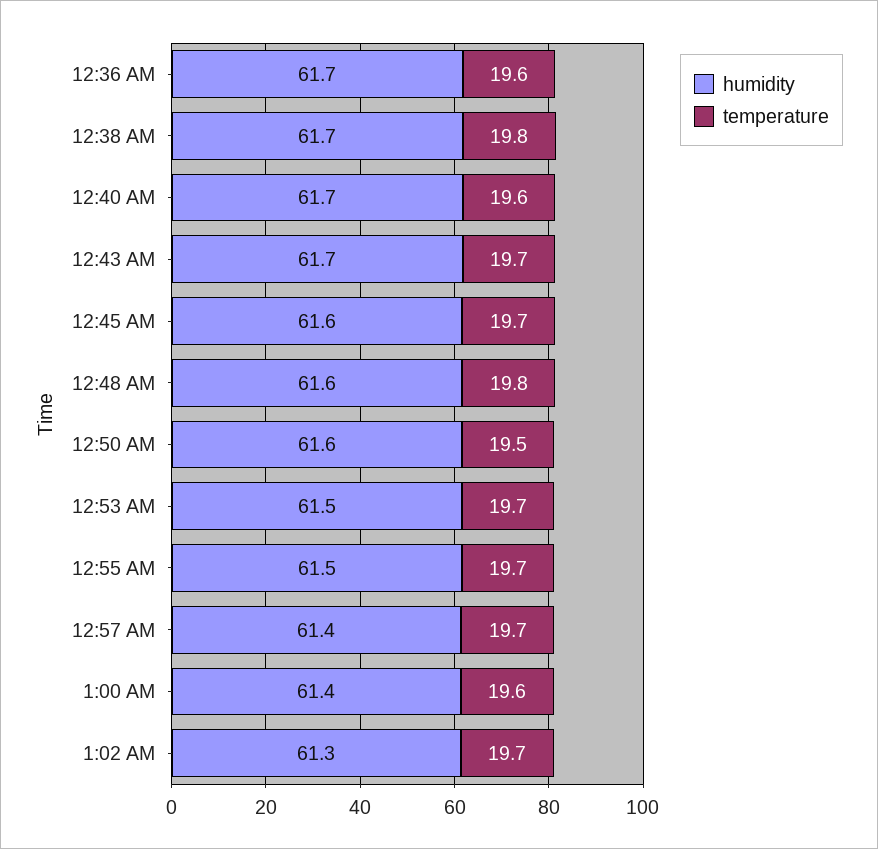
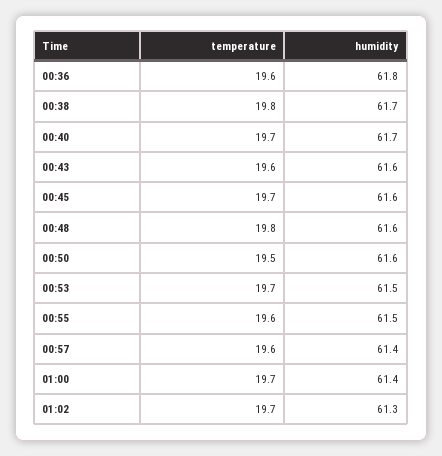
  {
    "humidity": {
-     "12:36 AM": 61.7,
+     "12:36 AM": 61.8,
      "12:38 AM": 61.7,
      "12:40 AM": 61.7,
-     "12:43 AM": 61.7,
+     "12:43 AM": 61.6,
      "12:45 AM": 61.6,
      "12:48 AM": 61.6,
      "12:50 AM": 61.6,
      "12:53 AM": 61.5,
      "12:55 AM": 61.5,
      "12:57 AM": 61.4,
      "1:00 AM": 61.4,
      "1:02 AM": 61.3
    },
    "temperature": {
      "12:36 AM": 19.6,
      "12:38 AM": 19.8,
-     "12:40 AM": 19.6,
+     "12:40 AM": 19.7,
-     "12:43 AM": 19.7,
+     "12:43 AM": 19.6,
      "12:45 AM": 19.7,
      "12:48 AM": 19.8,
      "12:50 AM": 19.5,
      "12:53 AM": 19.7,
-     "12:55 AM": 19.7,
+     "12:55 AM": 19.6,
-     "12:57 AM": 19.7,
+     "12:57 AM": 19.6,
-     "1:00 AM": 19.6,
+     "1:00 AM": 19.7,
      "1:02 AM": 19.7
    }
  }

